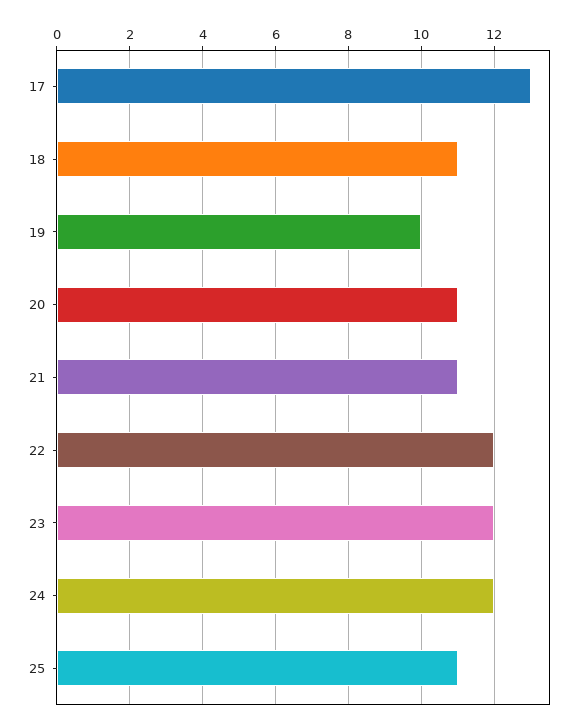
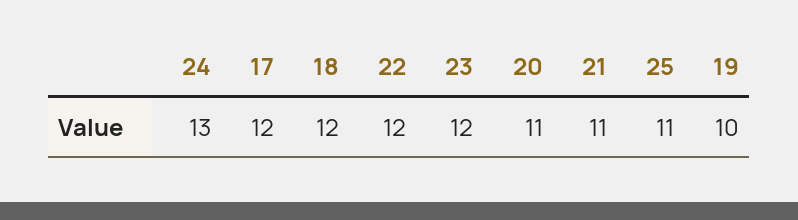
  {
-   "17": 13,
+   "17": 12,
-   "18": 11,
+   "18": 12,
    "19": 10,
    "20": 11,
    "21": 11,
    "22": 12,
    "23": 12,
-   "24": 12,
+   "24": 13,
    "25": 11
  }

